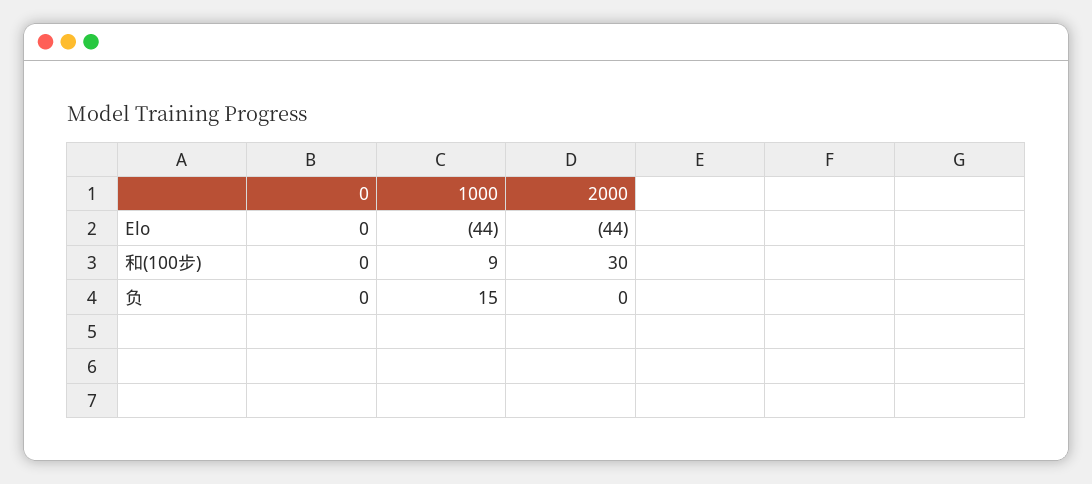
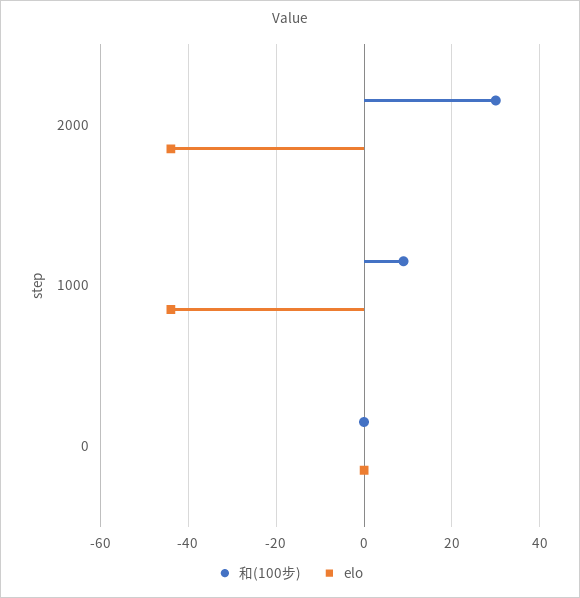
  {
    "Elo": {
      "0": 0,
      "1000": -44,
      "2000": -44
    },
    "和(100步)": {
      "0": 0,
      "1000": 9,
      "2000": 30
-   },
+   }
-   "负": {
-     "0": 0,
-     "1000": 15,
-     "2000": 0
-   }
  }

